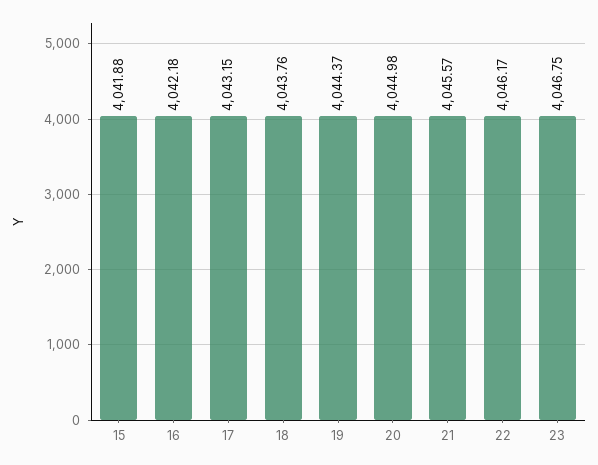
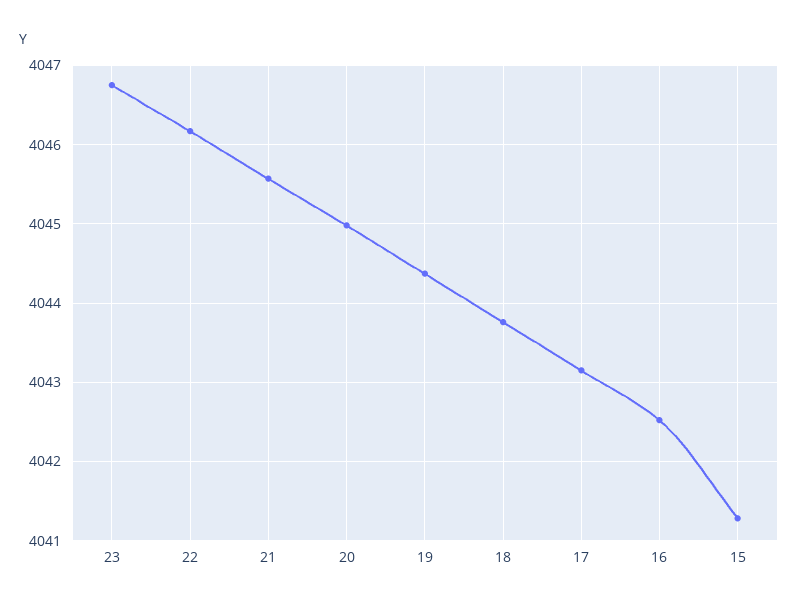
  {
-   "15": 4041.88,
+   "15": 4041.3,
-   "16": 4042.18,
+   "16": 4042.5,
    "17": 4043.15,
    "18": 4043.76,
    "19": 4044.37,
    "20": 4044.98,
    "21": 4045.57,
    "22": 4046.17,
    "23": 4046.75
  }

